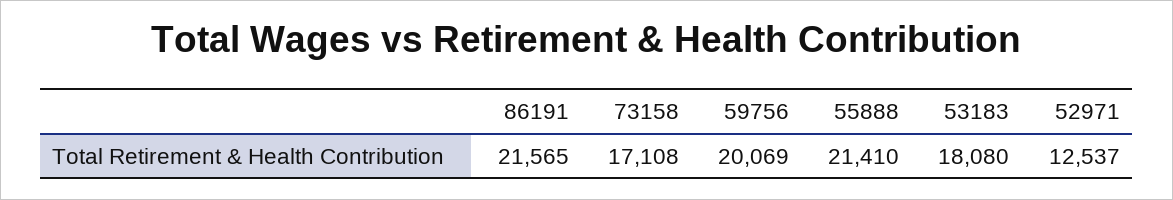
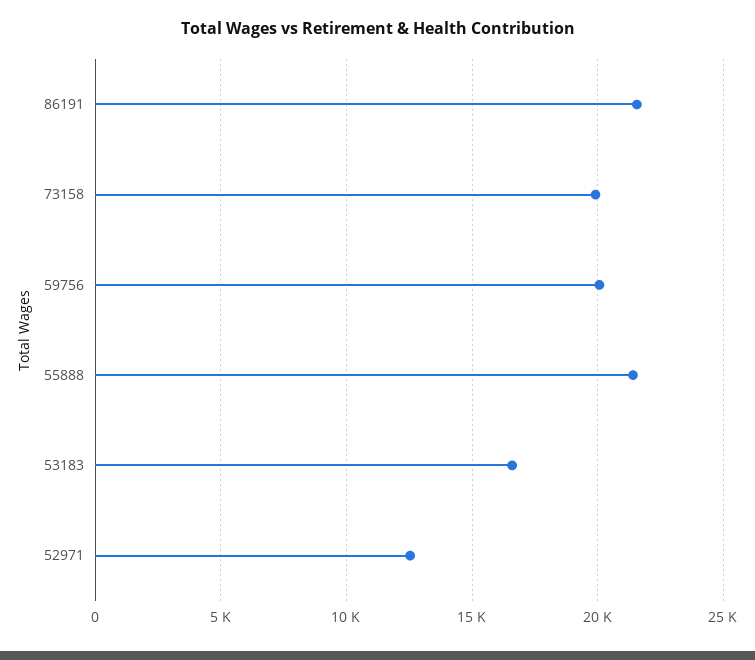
  {
    "86191": 21565,
-   "73158": 17108,
+   "73158": 20000,
    "59756": 20069,
    "55888": 21410,
-   "53183": 18080,
+   "53183": 16500,
    "52971": 12537
  }

